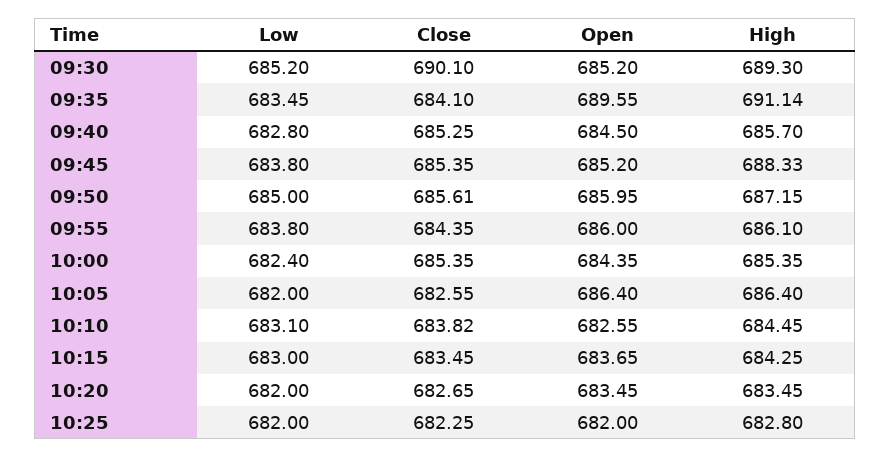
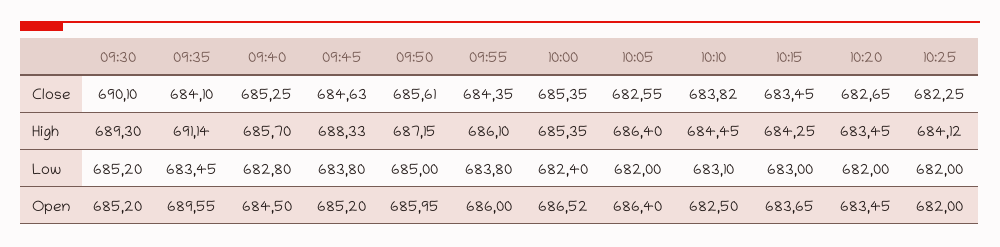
  {
    "Low": {
      "09:30": 685.2,
      "09:35": 683.45,
      "09:40": 682.8,
      "09:45": 683.8,
      "09:50": 685,
      "09:55": 683.8,
      "10:00": 682.4,
      "10:05": 682,
      "10:10": 683.1,
      "10:15": 683,
      "10:20": 682,
      "10:25": 682
    },
    "Close": {
      "09:30": 690.1,
      "09:35": 684.1,
      "09:40": 685.25,
-     "09:45": 685.35,
+     "09:45": 684.63,
      "09:50": 685.61,
      "09:55": 684.35,
      "10:00": 685.35,
      "10:05": 682.55,
      "10:10": 683.82,
      "10:15": 683.45,
      "10:20": 682.65,
      "10:25": 682.25
    },
    "Open": {
      "09:30": 685.2,
      "09:35": 689.55,
      "09:40": 684.5,
      "09:45": 685.2,
      "09:50": 685.95,
      "09:55": 686,
-     "10:00": 684.35,
+     "10:00": 686.52,
      "10:05": 686.4,
-     "10:10": 682.55,
+     "10:10": 682.5,
      "10:15": 683.65,
      "10:20": 683.45,
      "10:25": 682
    },
    "High": {
      "09:30": 689.3,
      "09:35": 691.14,
      "09:40": 685.7,
      "09:45": 688.33,
      "09:50": 687.15,
      "09:55": 686.1,
      "10:00": 685.35,
      "10:05": 686.4,
      "10:10": 684.45,
      "10:15": 684.25,
      "10:20": 683.45,
-     "10:25": 682.8
+     "10:25": 684.12
    }
  }

